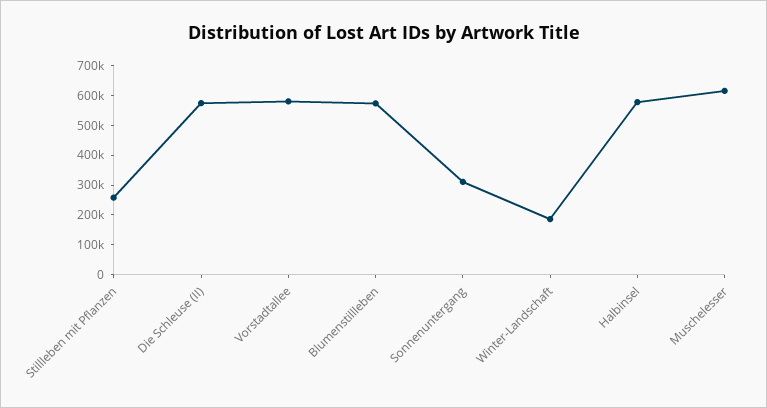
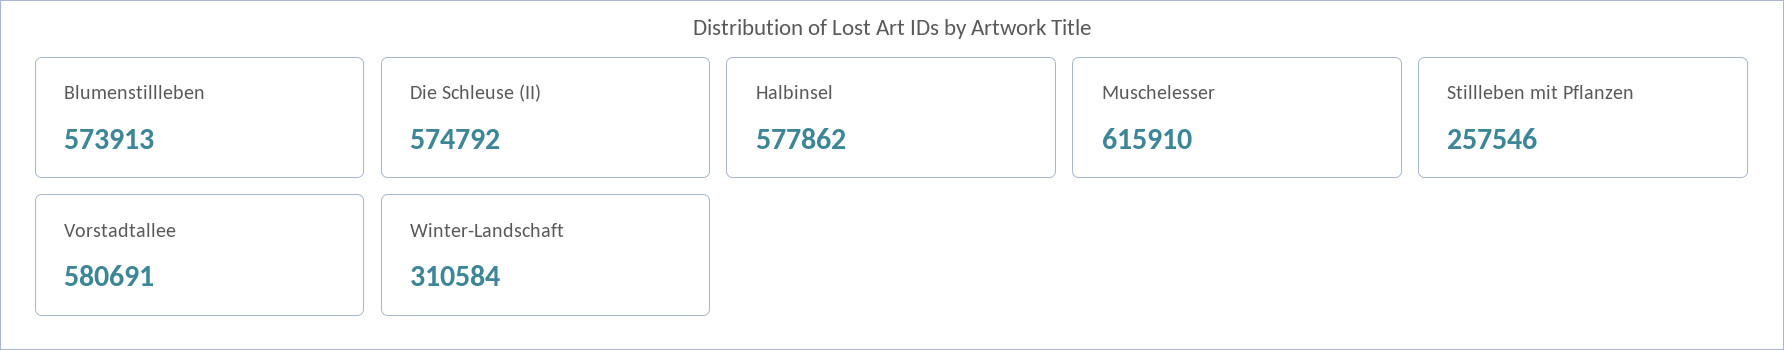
  {
    "Stillleben mit Pflanzen": 257546,
    "Die Schleuse (II)": 574792,
    "Vorstadtallee": 580691,
    "Blumenstillleben": 573913,
-   "Sonnenuntergang": 300000,
-   "Winter-Landschaft": 200000,
+   "Winter-Landschaft": 310584,
    "Halbinsel": 577862,
    "Muschelesser": 615910
  }

